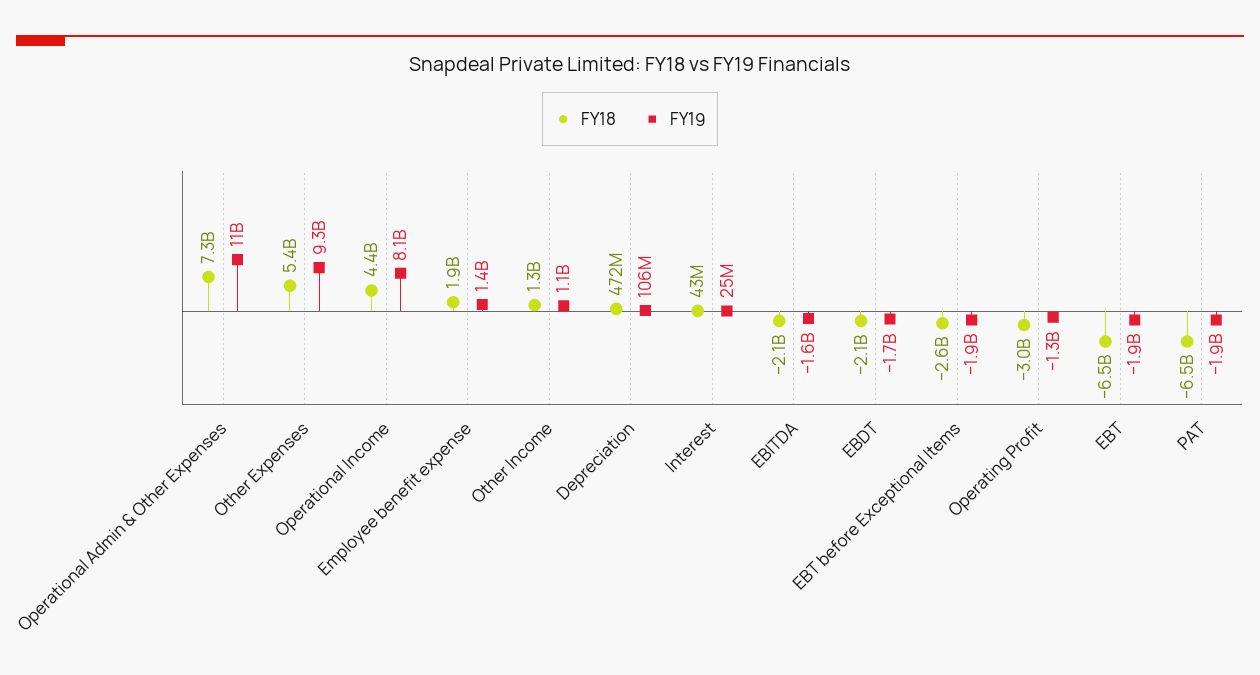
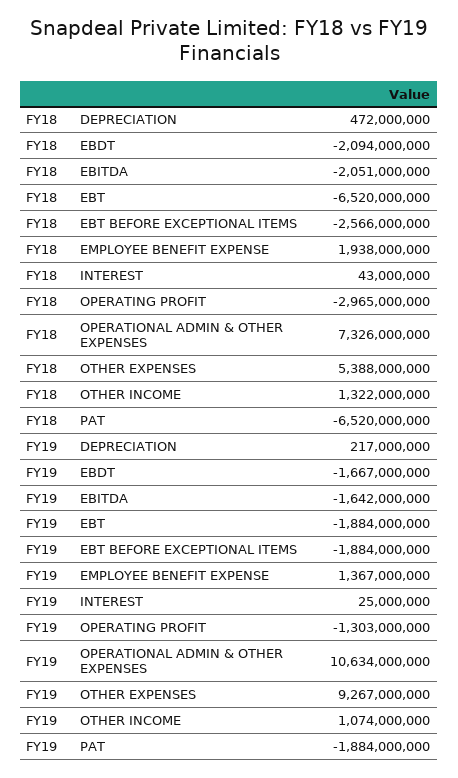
  {
    "FY18": {
      "Operational Admin & Other Expenses": 7326000000,
      "Other Expenses": 5388000000,
-     "Operational Income": 4400000000,
      "Employee benefit expense": 1938000000,
      "Other Income": 1322000000,
      "Depreciation": 472000000,
      "Interest": 43000000,
      "EBITDA": -2051000000,
      "EBDT": -2094000000,
      "EBT before Exceptional Items": -2566000000,
      "Operating Profit": -2965000000,
      "EBT": -6520000000,
      "PAT": -6520000000
    },
    "FY19": {
      "Operational Admin & Other Expenses": 10634000000,
      "Other Expenses": 9267000000,
-     "Operational Income": 8100000000,
      "Employee benefit expense": 1367000000,
      "Other Income": 1074000000,
-     "Depreciation": 106000000,
+     "Depreciation": 217000000,
      "Interest": 25000000,
      "EBITDA": -1642000000,
      "EBDT": -1667000000,
      "EBT before Exceptional Items": -1884000000,
      "Operating Profit": -1303000000,
      "EBT": -1884000000,
      "PAT": -1884000000
    }
  }

